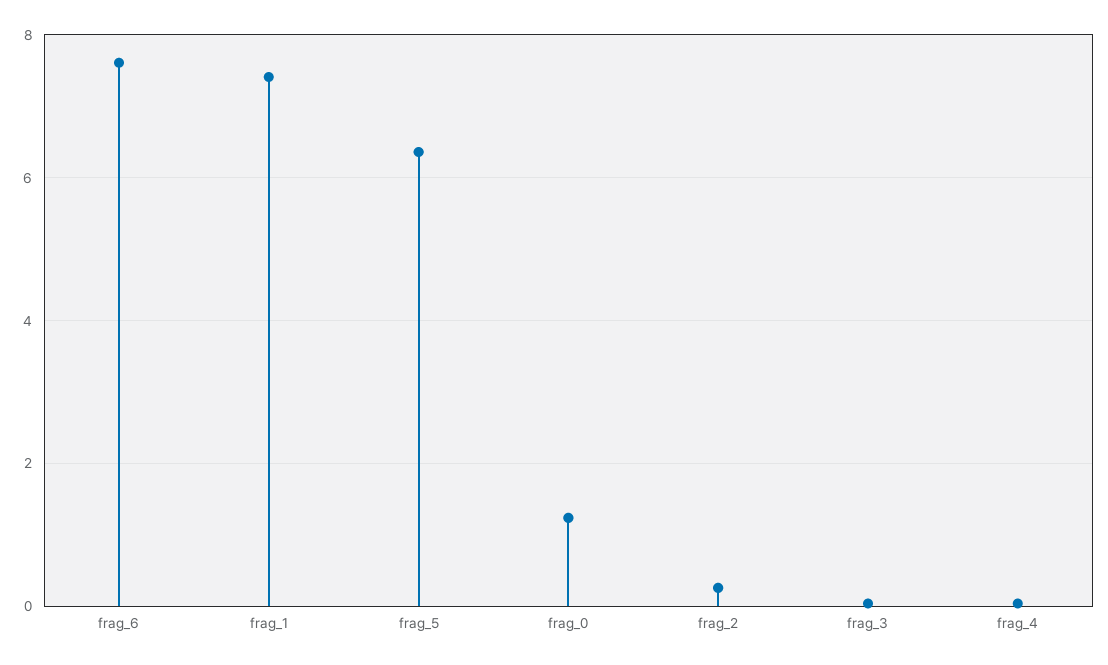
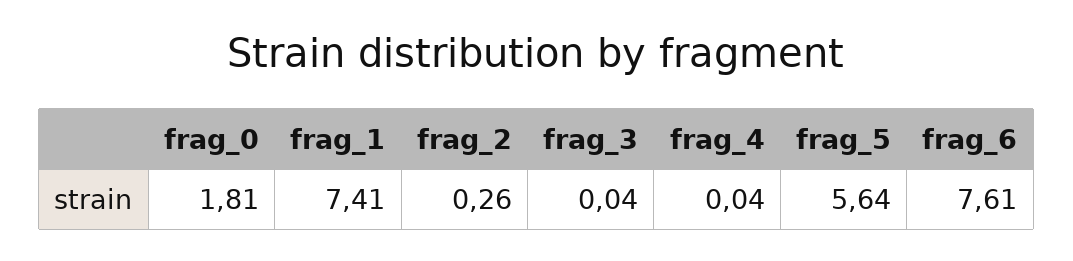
  {
    "frag_6": 7.61,
    "frag_1": 7.41,
-   "frag_5": 6.4,
+   "frag_5": 5.64,
-   "frag_0": 1.2,
+   "frag_0": 1.81,
    "frag_2": 0.26,
    "frag_3": 0.04,
    "frag_4": 0.04
  }

